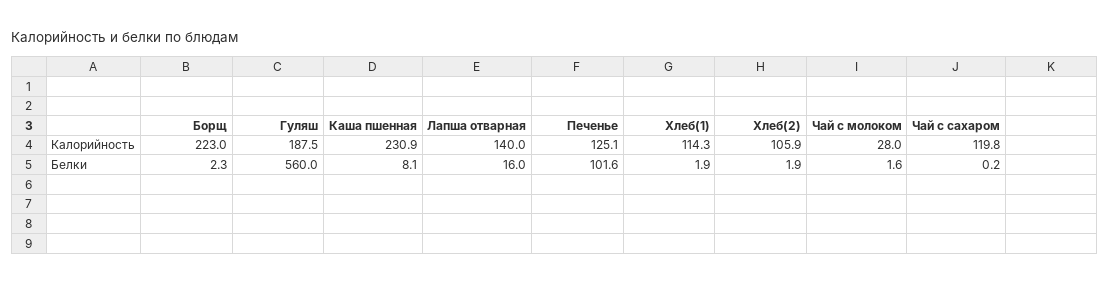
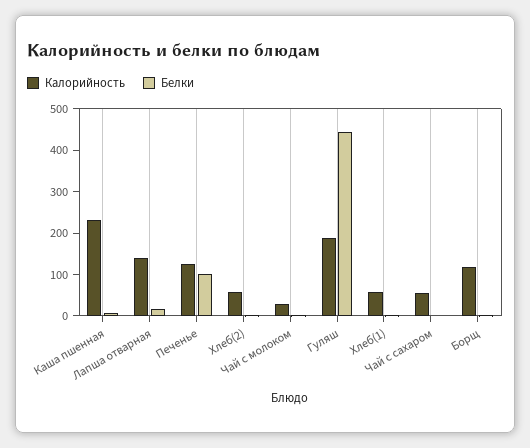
  {
    "Калорийность": {
-     "Борщ": 223,
+     "Борщ": 120,
      "Гуляш": 187.5,
      "Каша пшенная": 230.9,
      "Лапша отварная": 140,
      "Печенье": 125.1,
-     "Хлеб(1)": 114.3,
+     "Хлеб(1)": 60,
-     "Хлеб(2)": 105.9,
+     "Хлеб(2)": 60,
      "Чай с молоком": 28,
-     "Чай с сахаром": 119.8
+     "Чай с сахаром": 60
    },
    "Белки": {
      "Борщ": 2.3,
-     "Гуляш": 560,
+     "Гуляш": 440,
      "Каша пшенная": 8.1,
      "Лапша отварная": 16,
      "Печенье": 101.6,
      "Хлеб(1)": 1.9,
      "Хлеб(2)": 1.9,
      "Чай с молоком": 1.6,
      "Чай с сахаром": 0.2
    }
  }

